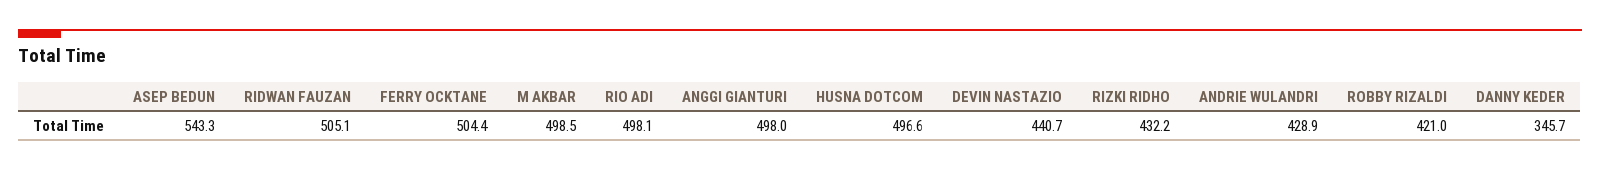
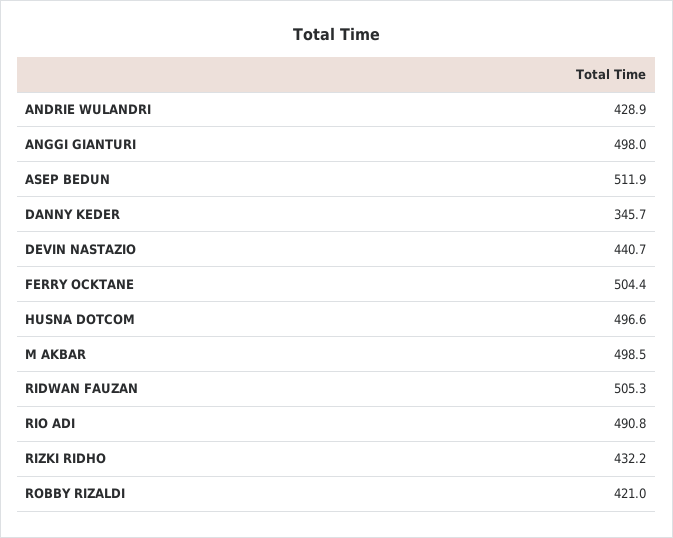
  {
-   "ASEP BEDUN": 543.3,
+   "ASEP BEDUN": 511.9,
-   "RIDWAN FAUZAN": 505.1,
+   "RIDWAN FAUZAN": 505.3,
    "FERRY OCKTANE": 504.4,
    "M AKBAR": 498.5,
-   "RIO ADI": 498.1,
+   "RIO ADI": 490.8,
    "ANGGI GIANTURI": 498,
    "HUSNA DOTCOM": 496.6,
    "DEVIN NASTAZIO": 440.7,
    "RIZKI RIDHO": 432.2,
    "ANDRIE WULANDRI": 428.9,
    "ROBBY RIZALDI": 421,
    "DANNY KEDER": 345.7
  }

